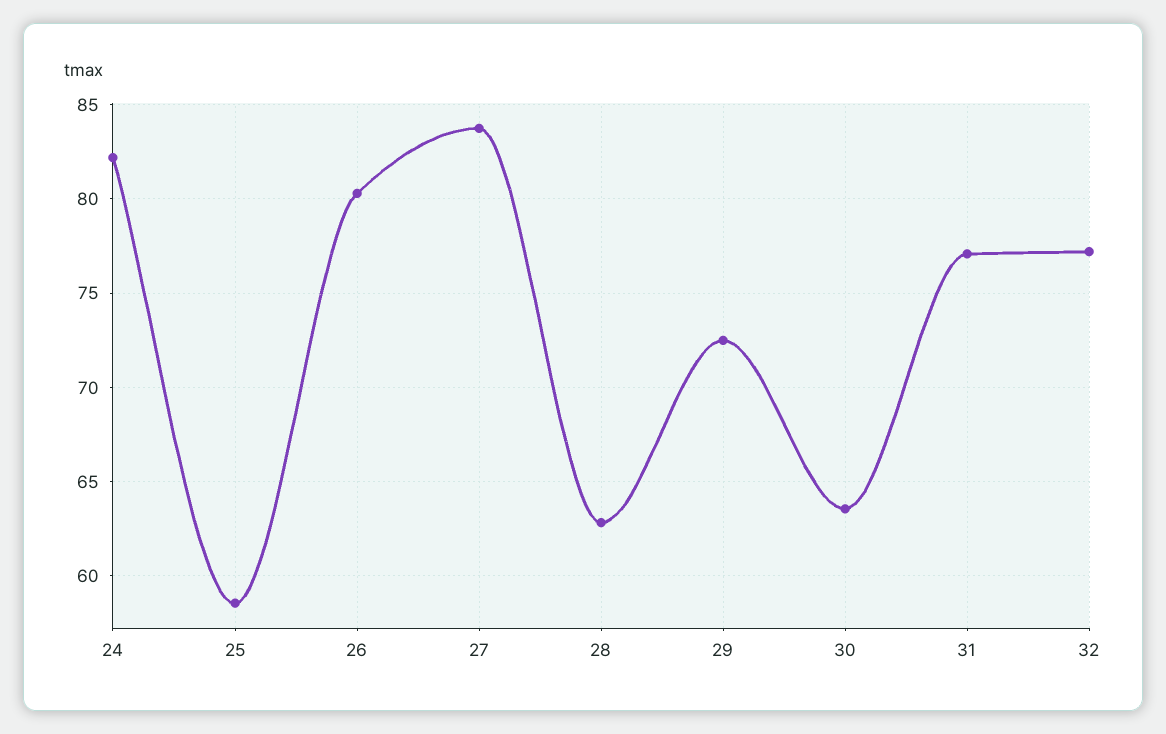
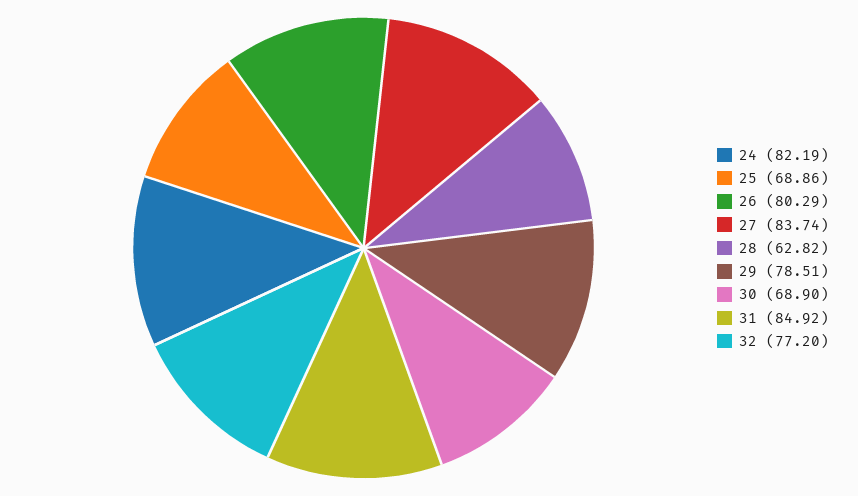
  {
    "24": 82.19,
-   "25": 58.5,
+   "25": 68.86,
    "26": 80.29,
    "27": 83.74,
    "28": 62.82,
-   "29": 72.5,
+   "29": 78.51,
-   "30": 63.5,
+   "30": 68.9,
-   "31": 77,
+   "31": 84.92,
    "32": 77.2
  }

